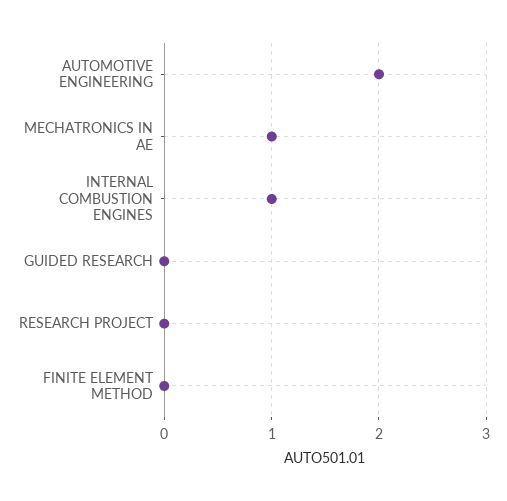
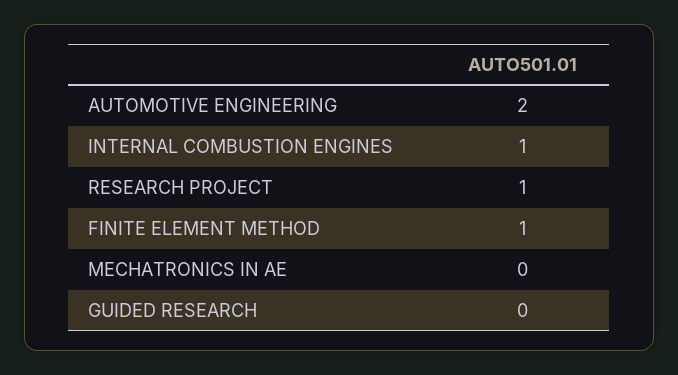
  {
    "AUTOMOTIVE ENGINEERING": 2,
-   "MECHATRONICS IN AE": 1,
+   "MECHATRONICS IN AE": 0,
    "INTERNAL COMBUSTION ENGINES": 1,
    "GUIDED RESEARCH": 0,
-   "RESEARCH PROJECT": 0,
+   "RESEARCH PROJECT": 1,
-   "FINITE ELEMENT METHOD": 0
+   "FINITE ELEMENT METHOD": 1
  }

